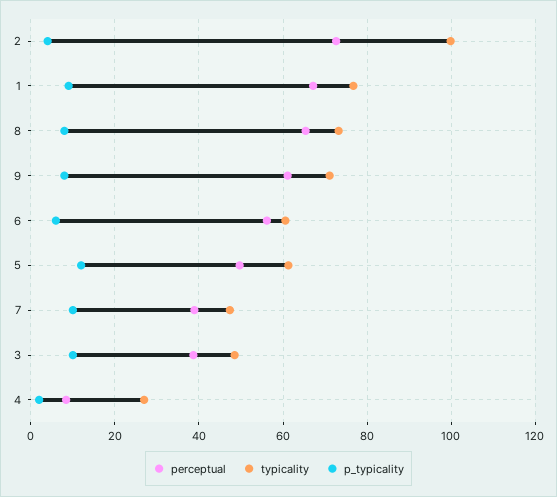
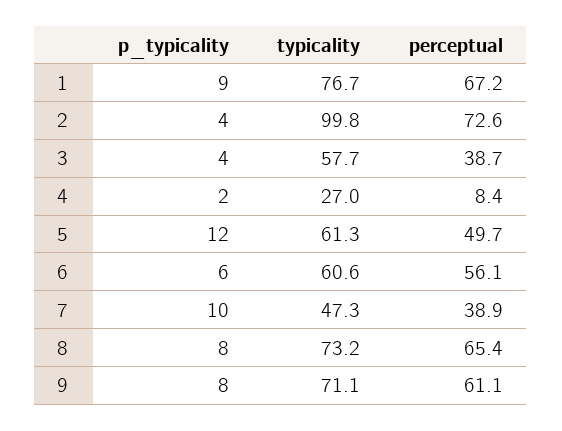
  {
    "perceptual": {
      "2": 72.6,
      "1": 67.2,
      "8": 65.4,
      "9": 61.1,
      "6": 56.1,
      "5": 49.7,
      "7": 38.9,
      "3": 38.7,
      "4": 8.4
    },
    "typicality": {
      "2": 99.8,
      "1": 76.7,
      "8": 73.2,
      "9": 71.1,
      "6": 60.6,
      "5": 61.3,
      "7": 47.3,
-     "3": 48,
+     "3": 57.7,
      "4": 27
    },
    "p_typicality": {
      "2": 4,
      "1": 9,
      "8": 8,
      "9": 8,
      "6": 6,
      "5": 12,
      "7": 10,
-     "3": 10,
+     "3": 4,
      "4": 2
    }
  }

